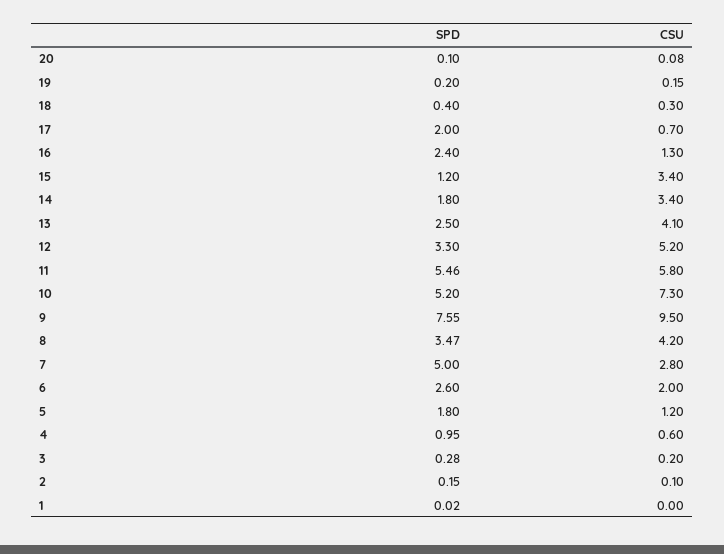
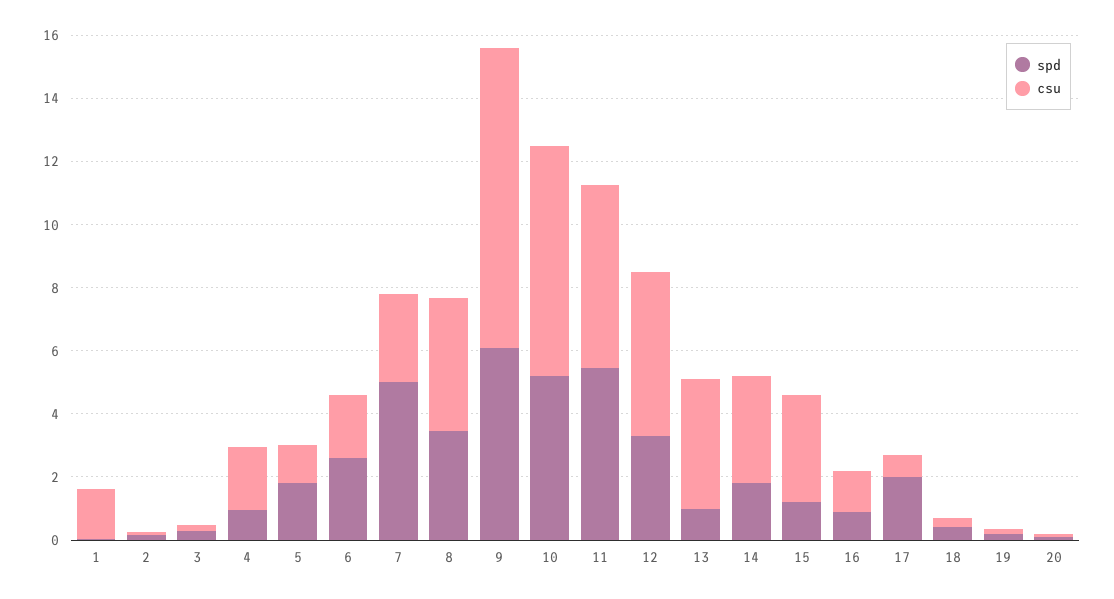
  {
    "SPD": {
      "20": 0.1,
      "19": 0.2,
      "18": 0.4,
      "17": 2,
-     "16": 2.4,
+     "16": 1,
      "15": 1.2,
      "14": 1.8,
-     "13": 2.5,
+     "13": 1,
      "12": 3.3,
      "11": 5.46,
      "10": 5.2,
-     "9": 7.55,
+     "9": 6,
      "8": 3.47,
      "7": 5,
      "6": 2.6,
      "5": 1.8,
      "4": 0.95,
      "3": 0.28,
      "2": 0.15,
      "1": 0.02
    },
    "CSU": {
      "20": 0.08,
      "19": 0.15,
      "18": 0.3,
      "17": 0.7,
      "16": 1.3,
      "15": 3.4,
      "14": 3.4,
      "13": 4.1,
      "12": 5.2,
      "11": 5.8,
      "10": 7.3,
      "9": 9.5,
      "8": 4.2,
      "7": 2.8,
      "6": 2,
      "5": 1.2,
-     "4": 0.6,
+     "4": 2,
      "3": 0.2,
      "2": 0.1,
-     "1": 0
+     "1": 1.5
    }
  }

